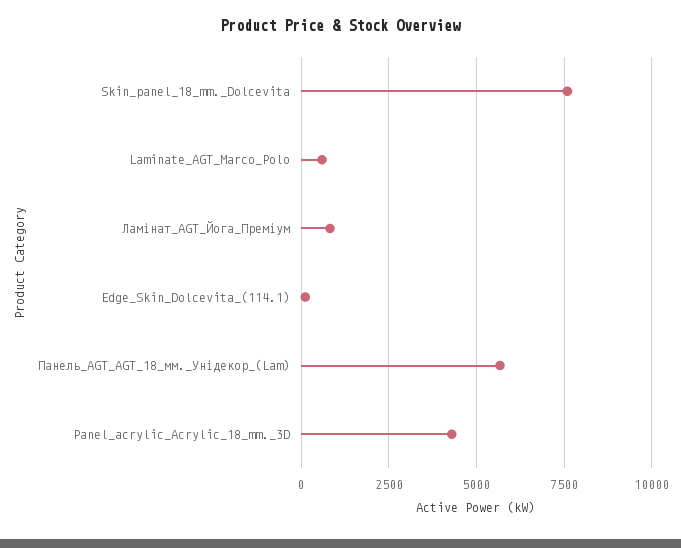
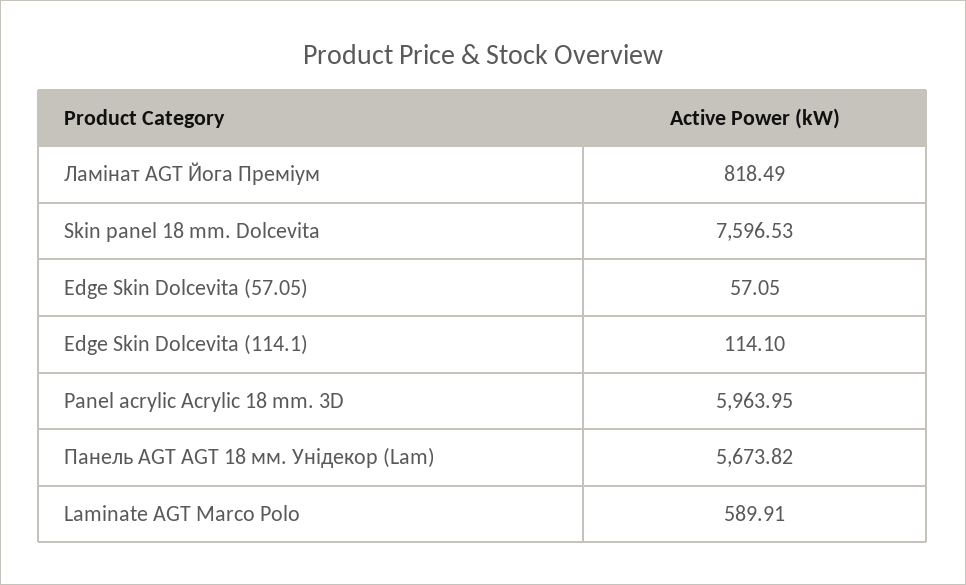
  {
    "Skin_panel_18_mm._Dolcevita": 7596.53,
    "Laminate_AGT_Marco_Polo": 589.91,
    "Ламінат_AGT_Йога_Преміум": 818.49,
    "Edge_Skin_Dolcevita_(114.1)": 114.1,
    "Панель_AGT_AGT_18_мм._Унідекор_(Lam)": 5673.82,
-   "Panel_acrylic_Acrylic_18_mm._3D": 4250
+   "Panel_acrylic_Acrylic_18_mm._3D": 5963.95,
+   "Edge Skin Dolcevita (57.05)": 57.05
  }

